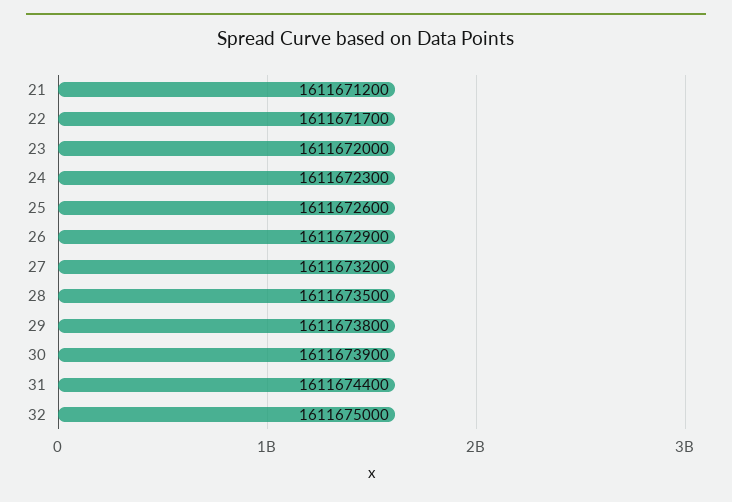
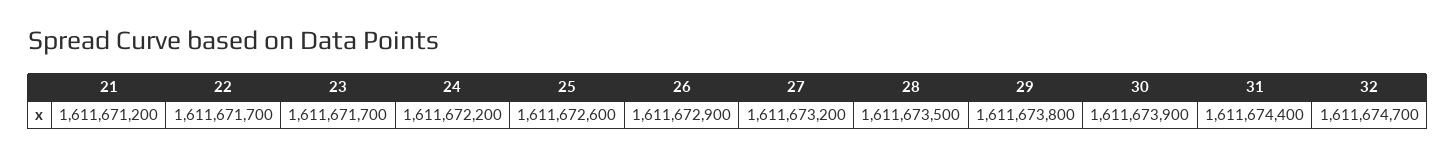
  {
    "21": 1611671200,
    "22": 1611671700,
-   "23": 1611672000,
+   "23": 1611671700,
-   "24": 1611672300,
+   "24": 1611672200,
    "25": 1611672600,
    "26": 1611672900,
    "27": 1611673200,
    "28": 1611673500,
    "29": 1611673800,
    "30": 1611673900,
    "31": 1611674400,
-   "32": 1611675000
+   "32": 1611674700
  }

